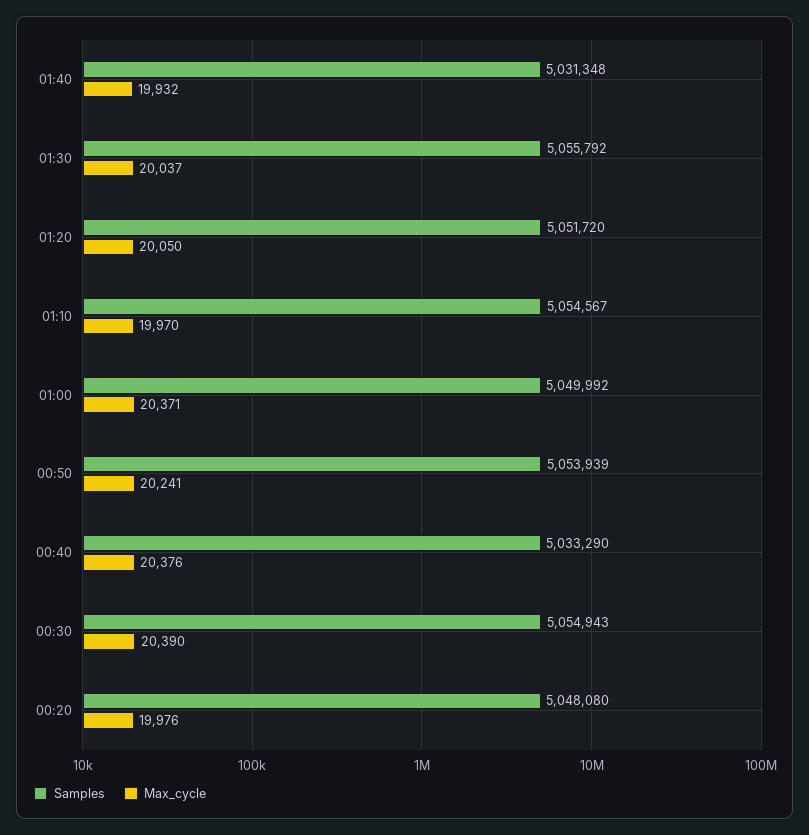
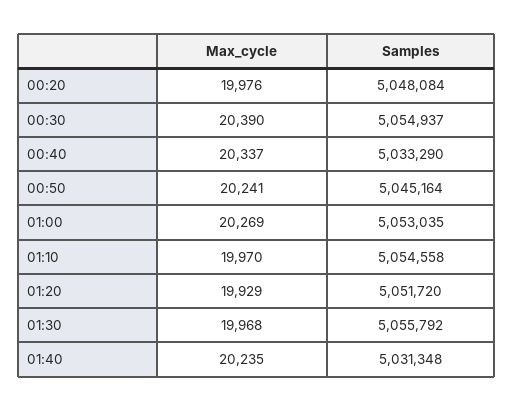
  {
    "Samples": {
      "01:40": 5031348,
      "01:30": 5055792,
      "01:20": 5051720,
-     "01:10": 5054567,
+     "01:10": 5054558,
-     "01:00": 5049992,
+     "01:00": 5053035,
-     "00:50": 5053939,
+     "00:50": 5045164,
      "00:40": 5033290,
-     "00:30": 5054943,
+     "00:30": 5054937,
-     "00:20": 5048080
+     "00:20": 5048084
    },
    "Max_cycle": {
-     "01:40": 19932,
+     "01:40": 20235,
-     "01:30": 20037,
+     "01:30": 19968,
-     "01:20": 20050,
+     "01:20": 19929,
      "01:10": 19970,
-     "01:00": 20371,
+     "01:00": 20269,
      "00:50": 20241,
-     "00:40": 20376,
+     "00:40": 20337,
      "00:30": 20390,
      "00:20": 19976
    }
  }

